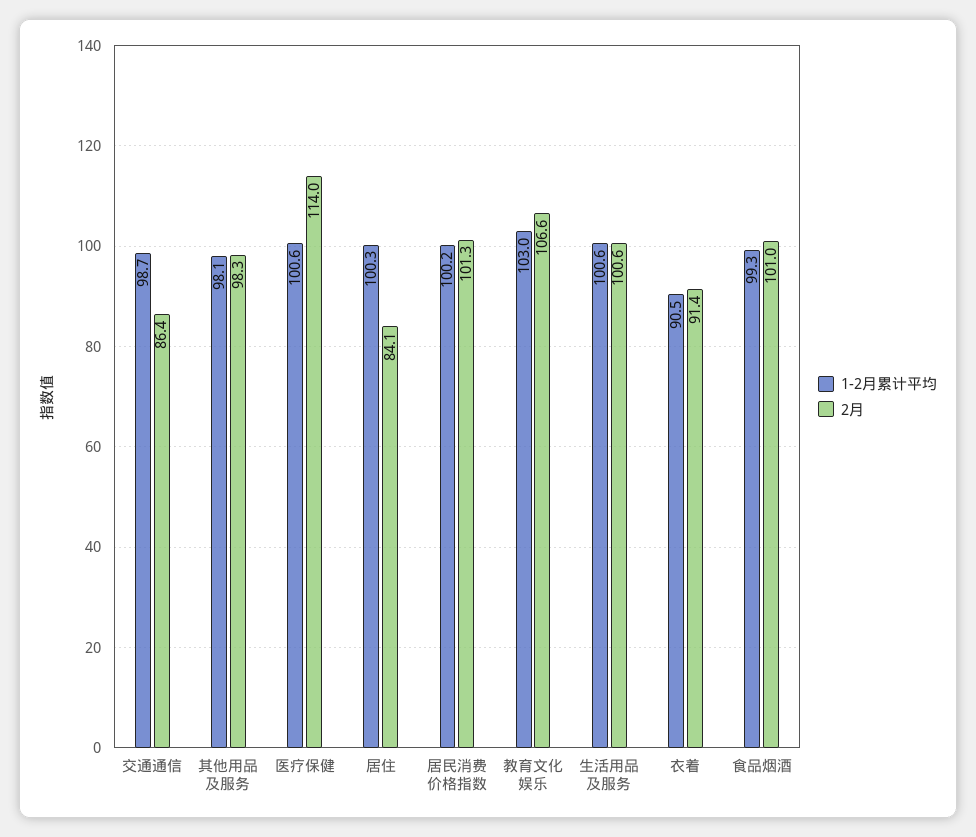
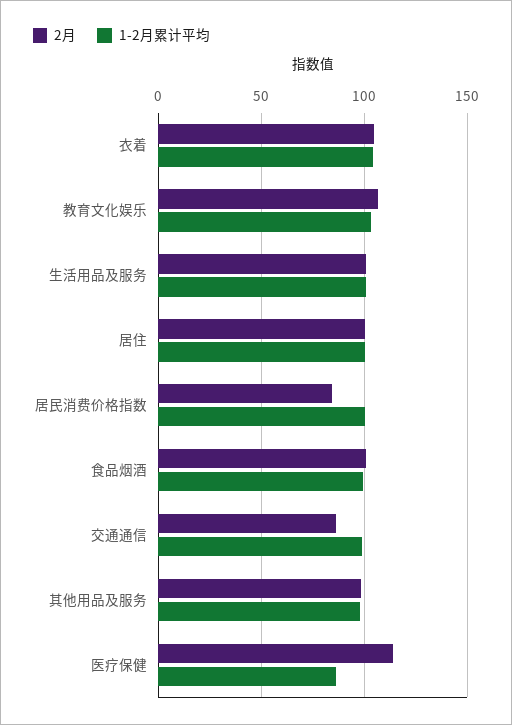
  {
    "1-2月累计平均": {
      "交通通信": 98.7,
      "其他用品及服务": 98.1,
-     "医疗保健": 100.6,
+     "医疗保健": 85,
      "居住": 100.3,
      "居民消费价格指数": 100.2,
      "教育文化娱乐": 103,
      "生活用品及服务": 100.6,
-     "衣着": 90.5,
+     "衣着": 105,
      "食品烟酒": 99.3
    },
    "2月": {
      "交通通信": 86.4,
      "其他用品及服务": 98.3,
      "医疗保健": 114,
-     "居住": 84.1,
+     "居住": 100,
-     "居民消费价格指数": 101.3,
+     "居民消费价格指数": 85,
      "教育文化娱乐": 106.6,
      "生活用品及服务": 100.6,
-     "衣着": 91.4,
+     "衣着": 105,
      "食品烟酒": 101
    }
  }

